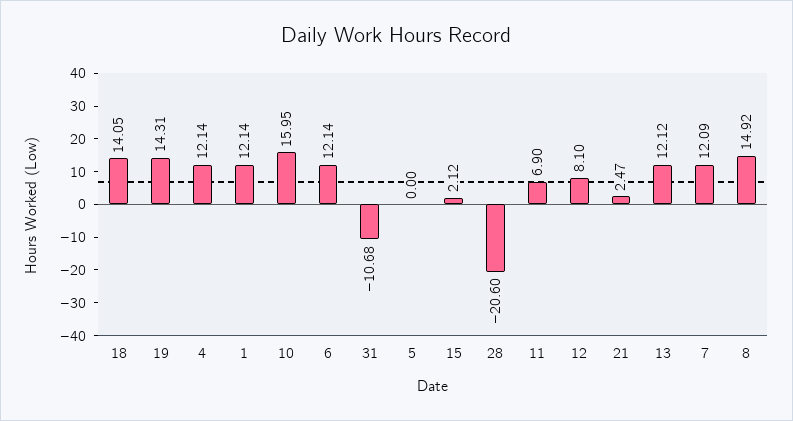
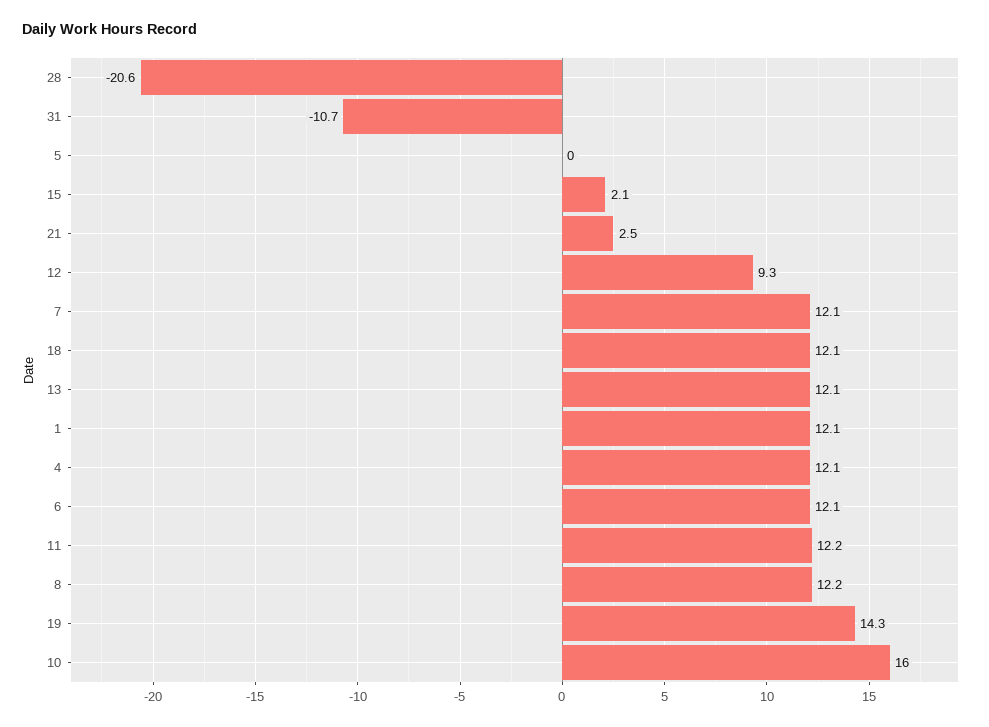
  {
-   "18": 14.05,
+   "18": 12.1,
    "19": 14.31,
    "4": 12.14,
    "1": 12.14,
    "10": 15.95,
    "6": 12.14,
    "31": -10.68,
    "5": 0,
    "15": 2.12,
    "28": -20.6,
-   "11": 6.9,
+   "11": 12.2,
-   "12": 8.1,
+   "12": 9.3,
    "21": 2.47,
    "13": 12.12,
    "7": 12.09,
-   "8": 14.92
+   "8": 12.2
  }

